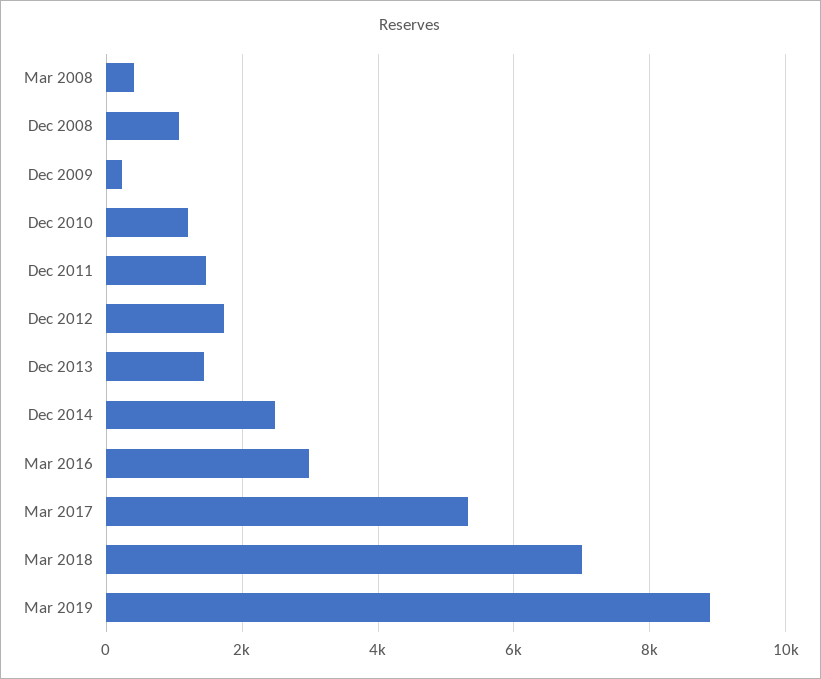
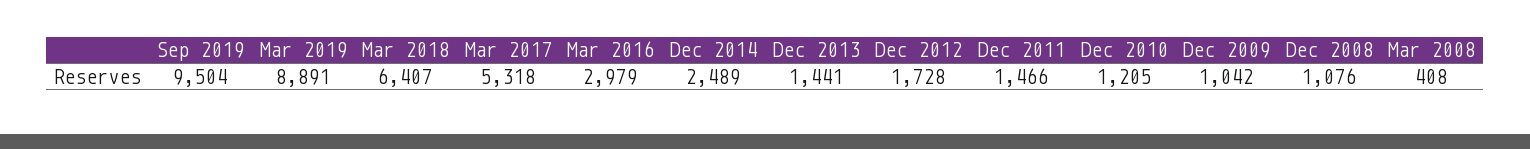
  {
    "Mar 2008": 408,
    "Dec 2008": 1076,
-   "Dec 2009": 200,
+   "Dec 2009": 1042,
    "Dec 2010": 1205,
    "Dec 2011": 1466,
    "Dec 2012": 1728,
    "Dec 2013": 1441,
    "Dec 2014": 2489,
    "Mar 2016": 2979,
    "Mar 2017": 5318,
-   "Mar 2018": 7000,
+   "Mar 2018": 6407,
-   "Mar 2019": 8891
+   "Mar 2019": 8891,
+   "Sep 2019": 9504
  }

